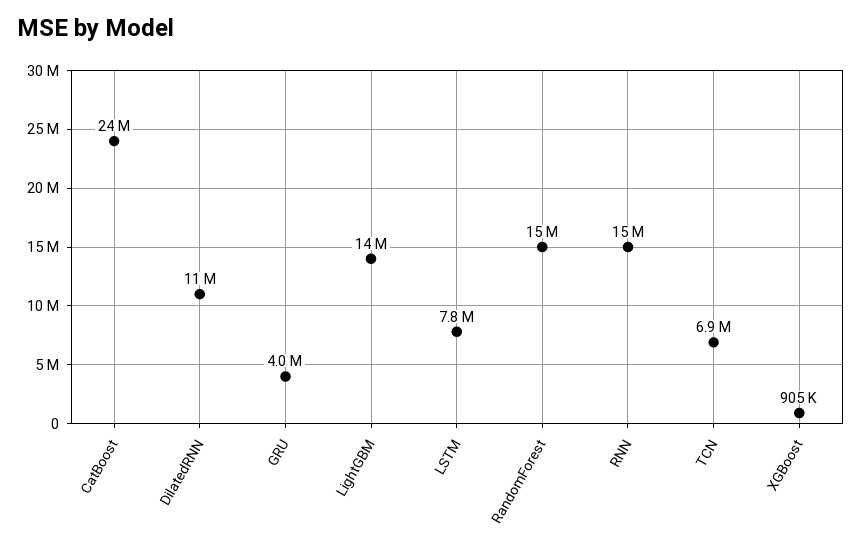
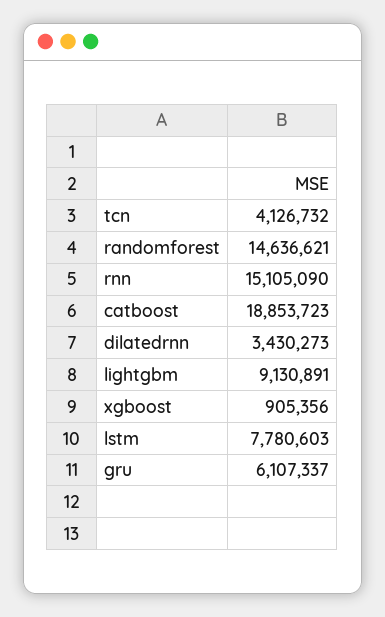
  {
-   "CatBoost": 24000000,
+   "CatBoost": 18853723,
-   "DilatedRNN": 11000000,
+   "DilatedRNN": 3430273,
-   "GRU": 4000000,
+   "GRU": 6107337,
-   "LightGBM": 14000000,
+   "LightGBM": 9130891,
    "LSTM": 7780603,
    "RandomForest": 14636621,
    "RNN": 15105090,
-   "TCN": 6900000,
+   "TCN": 4126732,
    "XGBoost": 905356
  }

